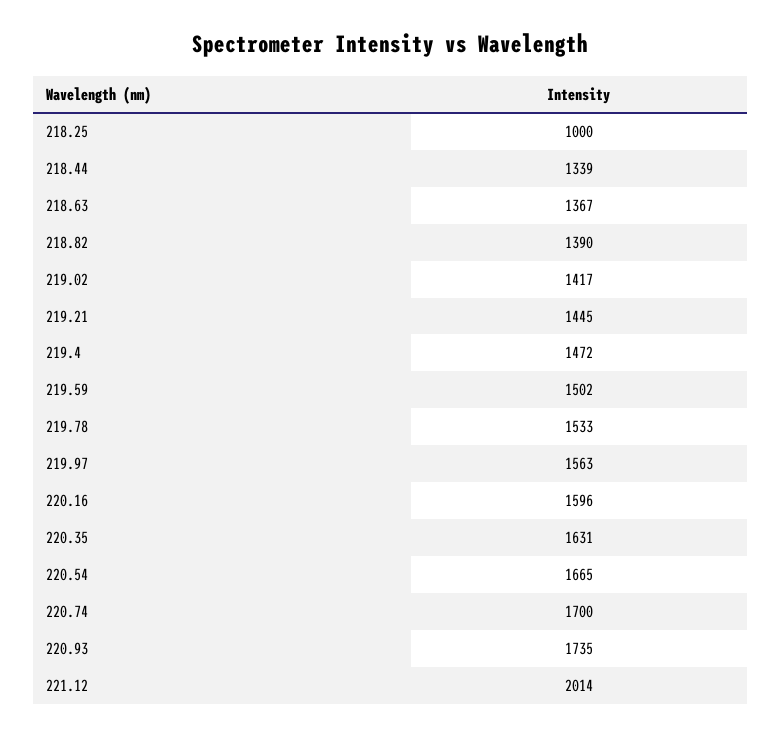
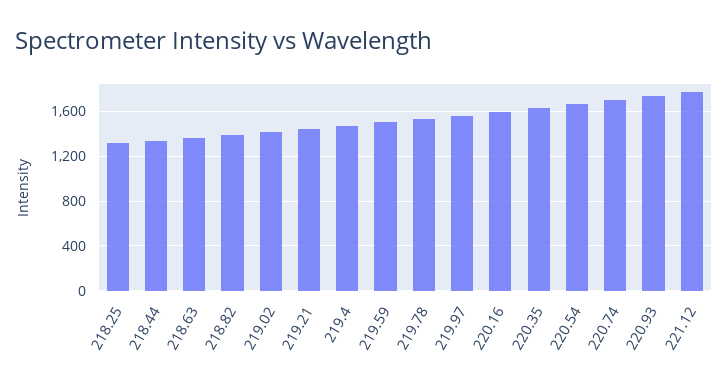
  {
-   "218.25": 1000,
+   "218.25": 1300,
    "218.44": 1339,
    "218.63": 1367,
    "218.82": 1390,
    "219.02": 1417,
    "219.21": 1445,
    "219.4": 1472,
    "219.59": 1502,
    "219.78": 1533,
    "219.97": 1563,
    "220.16": 1596,
    "220.35": 1631,
    "220.54": 1665,
    "220.74": 1700,
    "220.93": 1735,
-   "221.12": 2014
+   "221.12": 1800
  }

